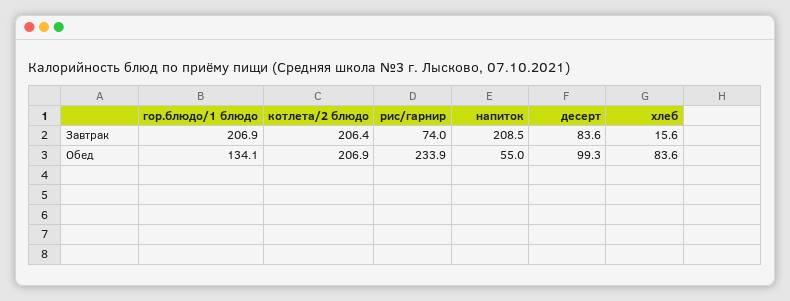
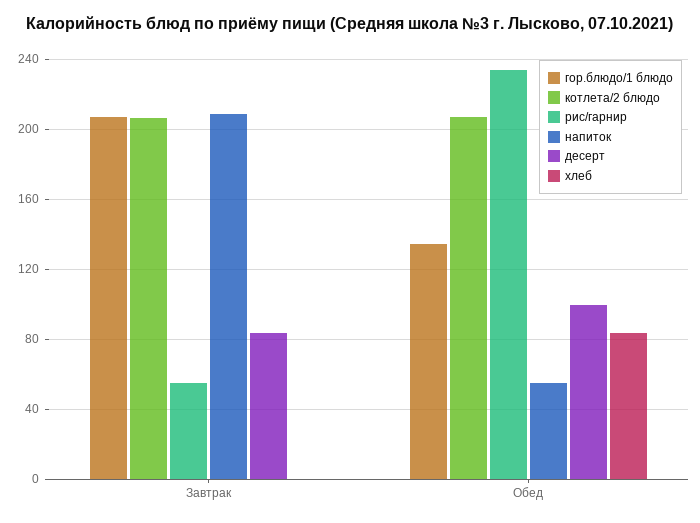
  {
    "гор.блюдо/1 блюдо": {
      "Завтрак": 206.9,
      "Обед": 134.1
    },
    "котлета/2 блюдо": {
      "Завтрак": 206.4,
      "Обед": 206.9
    },
    "рис/гарнир": {
-     "Завтрак": 74,
+     "Завтрак": 55,
      "Обед": 233.9
    },
    "напиток": {
      "Завтрак": 208.5,
      "Обед": 55
    },
    "десерт": {
      "Завтрак": 83.6,
      "Обед": 99.3
    },
    "хлеб": {
-     "Завтрак": 15.6,
+     "Завтрак": 0,
      "Обед": 83.6
    }
  }

